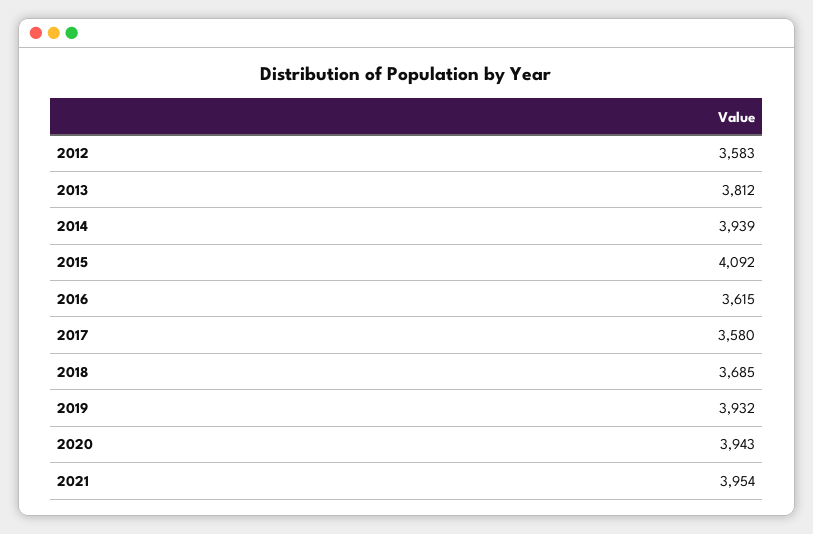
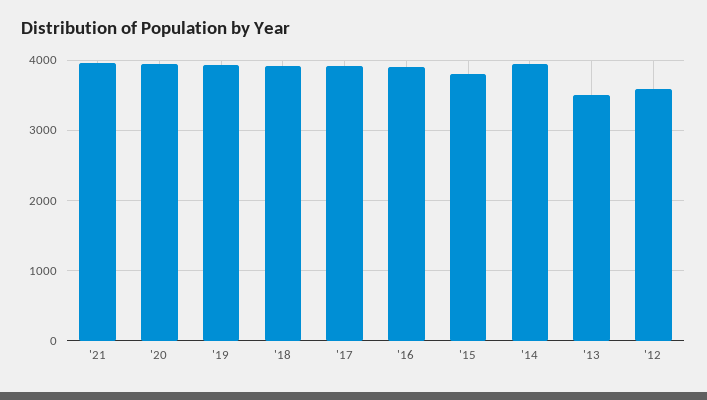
  {
    "2012": 3583,
-   "2013": 3812,
+   "2013": 3500,
    "2014": 3939,
-   "2015": 4092,
+   "2015": 3800,
-   "2016": 3615,
+   "2016": 3900,
-   "2017": 3580,
+   "2017": 3900,
-   "2018": 3685,
+   "2018": 3900,
    "2019": 3932,
    "2020": 3943,
    "2021": 3954
  }

